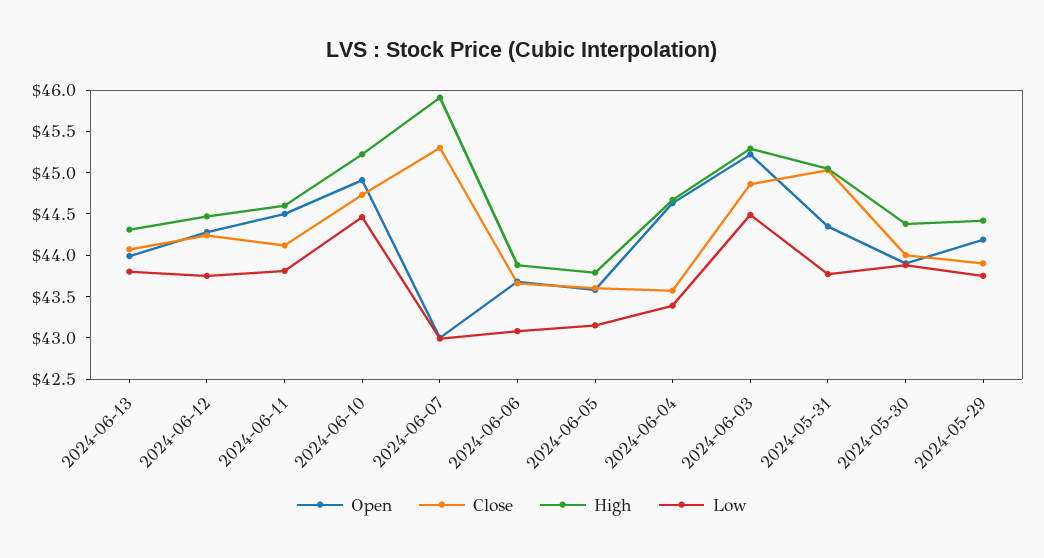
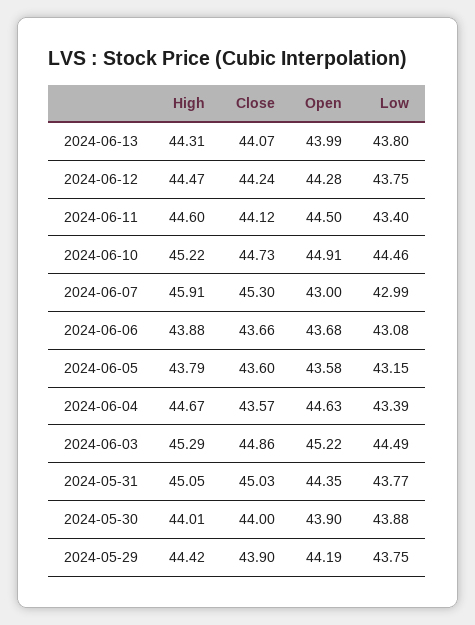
  {
    "Open": {
      "2024-06-13": 43.99,
      "2024-06-12": 44.28,
      "2024-06-11": 44.5,
      "2024-06-10": 44.91,
      "2024-06-07": 43,
      "2024-06-06": 43.68,
      "2024-06-05": 43.58,
      "2024-06-04": 44.63,
      "2024-06-03": 45.22,
      "2024-05-31": 44.35,
      "2024-05-30": 43.9,
      "2024-05-29": 44.19
    },
    "Close": {
      "2024-06-13": 44.07,
      "2024-06-12": 44.24,
      "2024-06-11": 44.12,
      "2024-06-10": 44.73,
      "2024-06-07": 45.3,
      "2024-06-06": 43.66,
      "2024-06-05": 43.6,
      "2024-06-04": 43.57,
      "2024-06-03": 44.86,
      "2024-05-31": 45.03,
      "2024-05-30": 44,
      "2024-05-29": 43.9
    },
    "High": {
      "2024-06-13": 44.31,
      "2024-06-12": 44.47,
      "2024-06-11": 44.6,
      "2024-06-10": 45.22,
      "2024-06-07": 45.91,
      "2024-06-06": 43.88,
      "2024-06-05": 43.79,
      "2024-06-04": 44.67,
      "2024-06-03": 45.29,
      "2024-05-31": 45.05,
-     "2024-05-30": 44.4,
+     "2024-05-30": 44.01,
      "2024-05-29": 44.42
    },
    "Low": {
      "2024-06-13": 43.8,
      "2024-06-12": 43.75,
-     "2024-06-11": 43.8,
+     "2024-06-11": 43.4,
      "2024-06-10": 44.46,
      "2024-06-07": 42.99,
      "2024-06-06": 43.08,
      "2024-06-05": 43.15,
      "2024-06-04": 43.39,
      "2024-06-03": 44.49,
      "2024-05-31": 43.77,
      "2024-05-30": 43.88,
      "2024-05-29": 43.75
    }
  }

